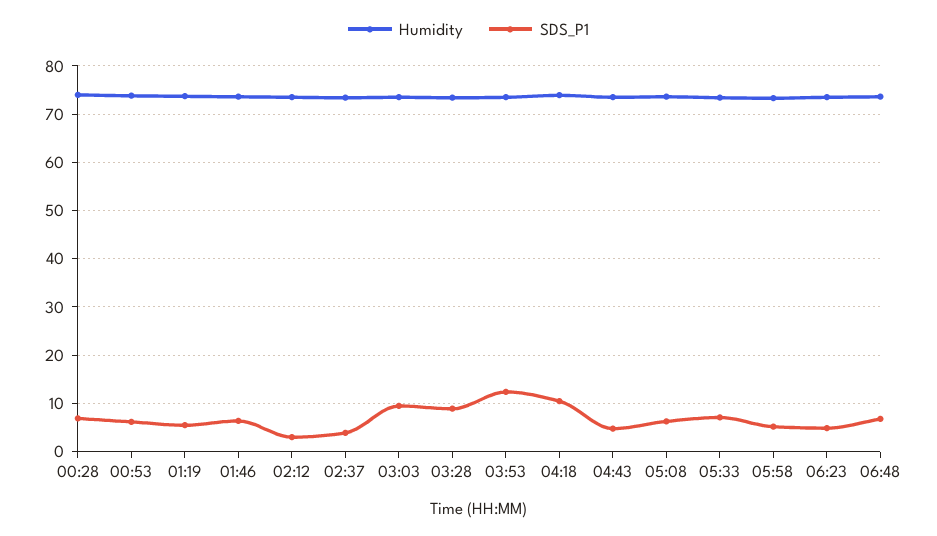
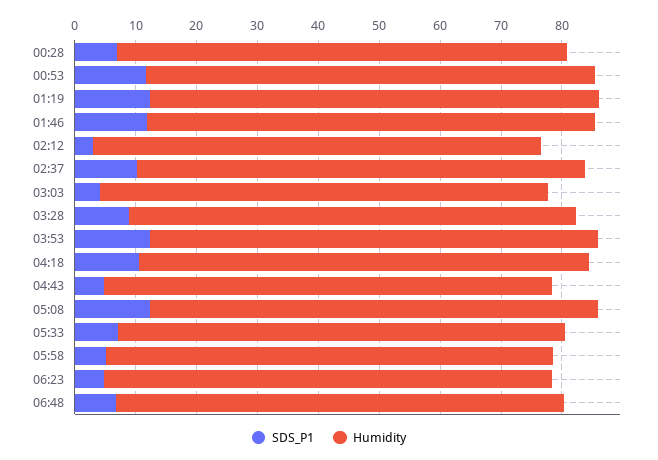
  {
    "Humidity": {
      "00:28": 74,
      "00:53": 74,
      "01:19": 74,
      "01:46": 74,
      "02:12": 74,
      "02:37": 74,
      "03:03": 74,
      "03:28": 74,
      "03:53": 74,
      "04:18": 74,
      "04:43": 74,
      "05:08": 74,
      "05:33": 74,
      "05:58": 74,
      "06:23": 74,
      "06:48": 74
    },
    "SDS_P1": {
      "00:28": 6,
-     "00:53": 6,
+     "00:53": 12,
-     "01:19": 6,
+     "01:19": 12,
-     "01:46": 6,
+     "01:46": 12,
      "02:12": 4,
-     "02:37": 4,
+     "02:37": 10,
-     "03:03": 10,
+     "03:03": 4,
      "03:28": 8,
      "03:53": 12,
      "04:18": 10,
      "04:43": 4,
-     "05:08": 6,
+     "05:08": 12,
      "05:33": 8,
      "05:58": 6,
      "06:23": 4,
      "06:48": 6
    }
  }

